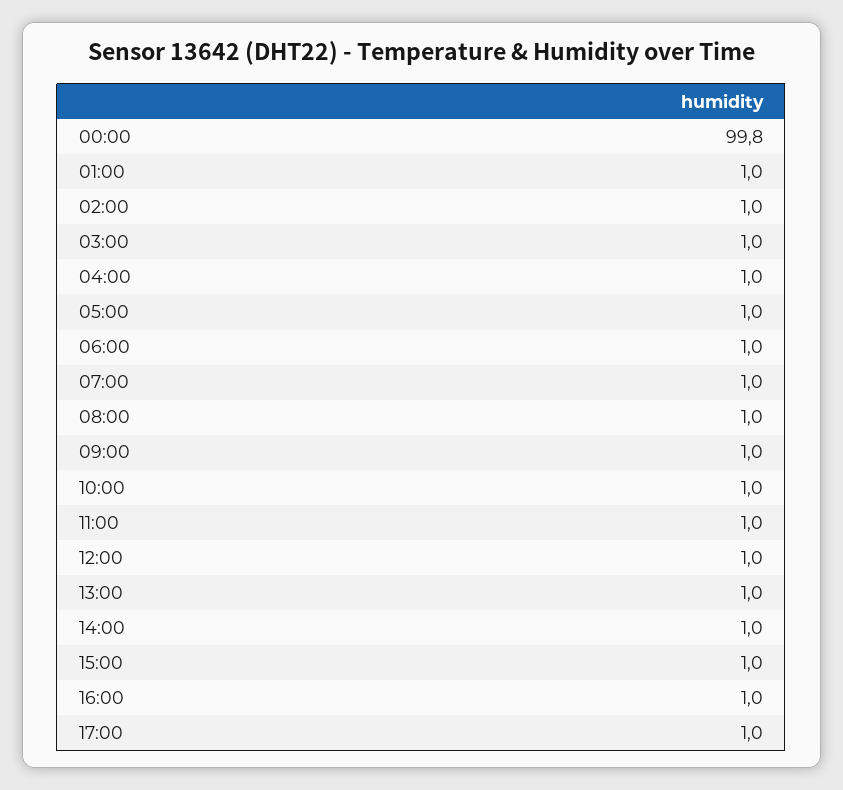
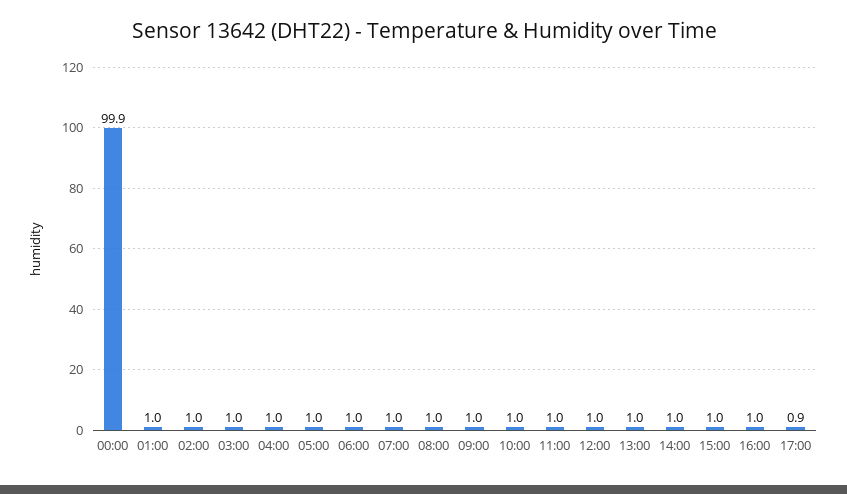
  {
-   "00:00": 99.8,
+   "00:00": 99.9,
    "01:00": 1,
    "02:00": 1,
    "03:00": 1,
    "04:00": 1,
    "05:00": 1,
    "06:00": 1,
    "07:00": 1,
    "08:00": 1,
    "09:00": 1,
    "10:00": 1,
    "11:00": 1,
    "12:00": 1,
    "13:00": 1,
    "14:00": 1,
    "15:00": 1,
    "16:00": 1,
-   "17:00": 1
+   "17:00": 0.9
  }

